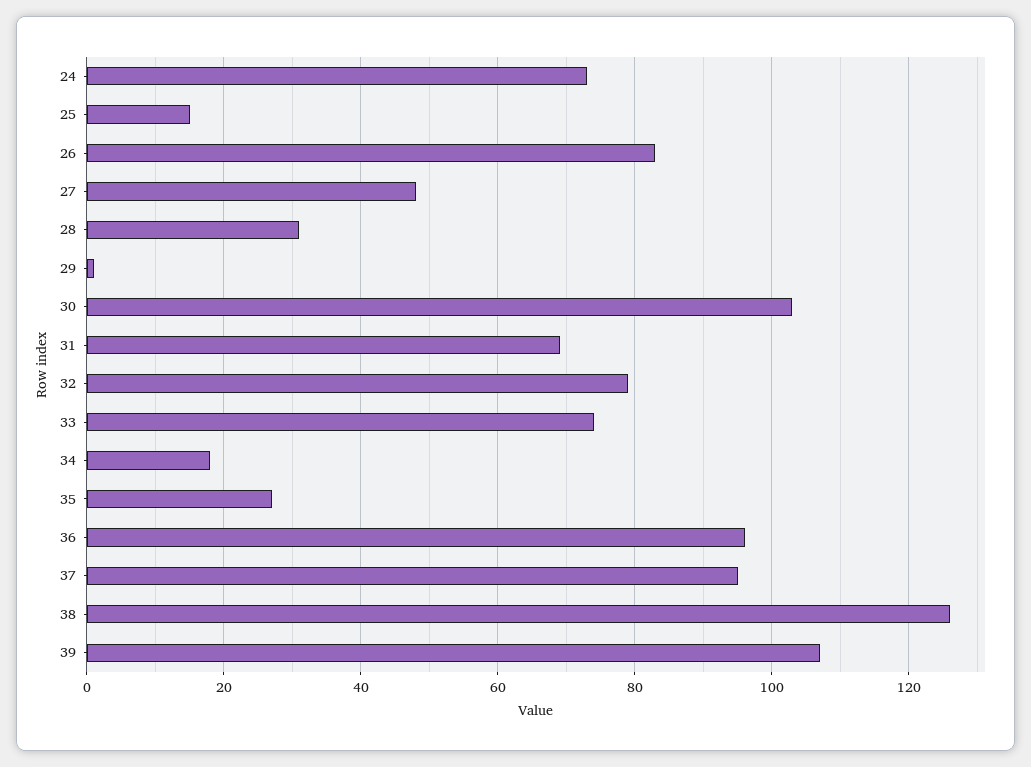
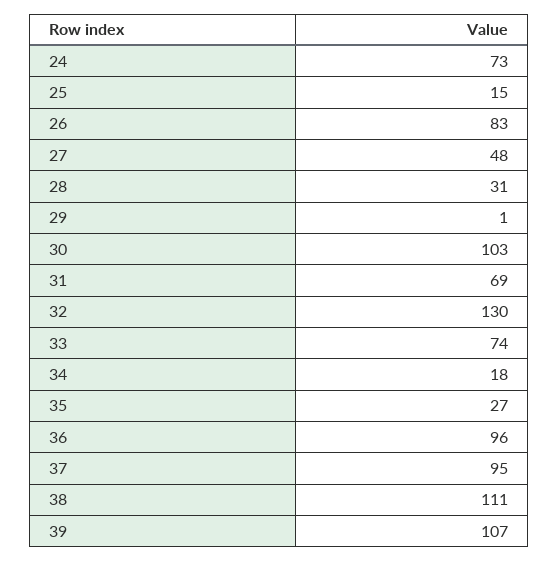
  {
    "24": 73,
    "25": 15,
    "26": 83,
    "27": 48,
    "28": 31,
    "29": 1,
    "30": 103,
    "31": 69,
-   "32": 80,
+   "32": 130,
    "33": 74,
    "34": 18,
    "35": 27,
    "36": 96,
    "37": 95,
-   "38": 125,
+   "38": 111,
    "39": 107
  }

